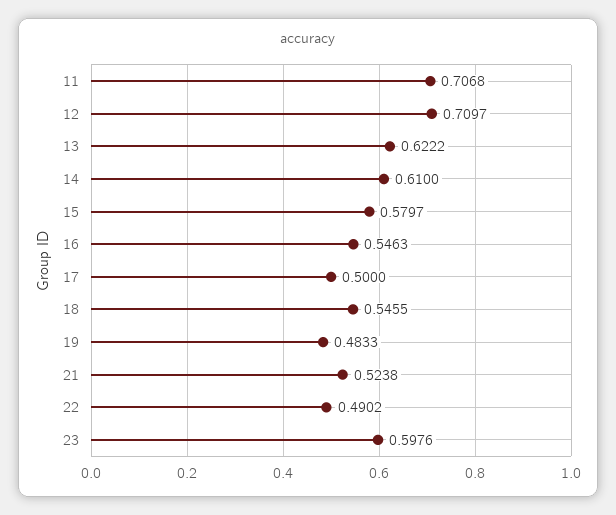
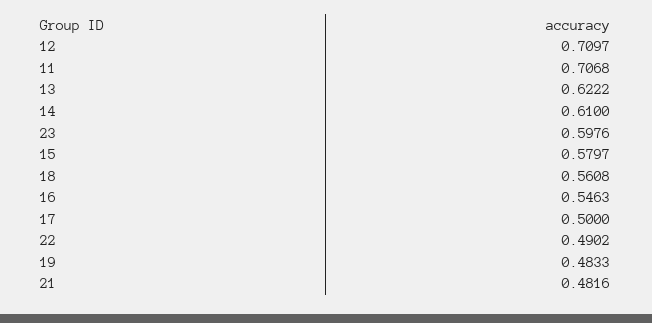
  {
    "11": 0.7068,
    "12": 0.7097,
    "13": 0.6222,
    "14": 0.61,
    "15": 0.5797,
    "16": 0.5463,
    "17": 0.5,
-   "18": 0.5455,
+   "18": 0.5608,
    "19": 0.4833,
-   "21": 0.5238,
+   "21": 0.4816,
    "22": 0.4902,
    "23": 0.5976
  }

